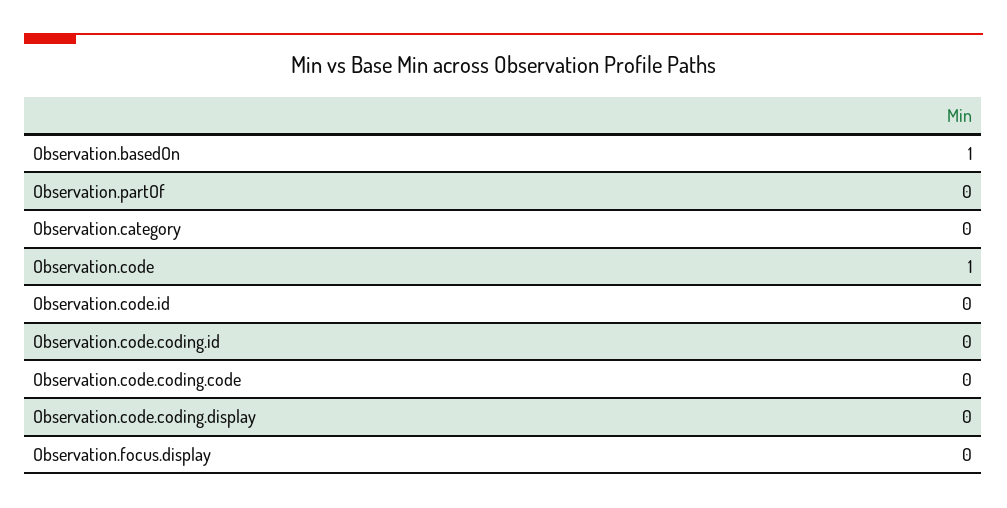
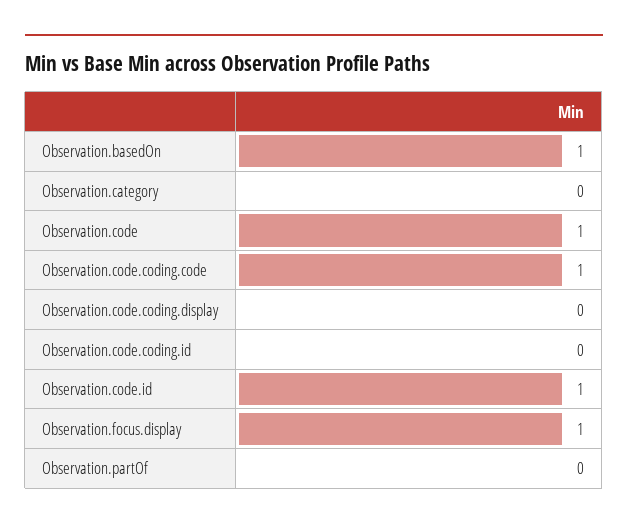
  {
    "Observation.basedOn": 1,
    "Observation.partOf": 0,
    "Observation.category": 0,
    "Observation.code": 1,
-   "Observation.code.id": 0,
+   "Observation.code.id": 1,
    "Observation.code.coding.id": 0,
-   "Observation.code.coding.code": 0,
+   "Observation.code.coding.code": 1,
    "Observation.code.coding.display": 0,
-   "Observation.focus.display": 0
+   "Observation.focus.display": 1
  }

